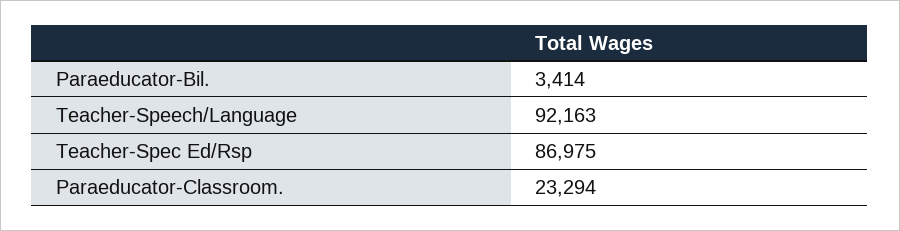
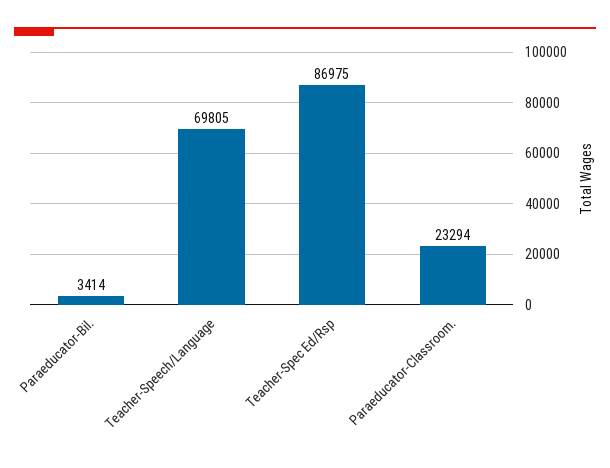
  {
    "Paraeducator-Bil.": 3414,
-   "Teacher-Speech/Language": 92163,
+   "Teacher-Speech/Language": 69805,
    "Teacher-Spec Ed/Rsp": 86975,
    "Paraeducator-Classroom.": 23294
  }

